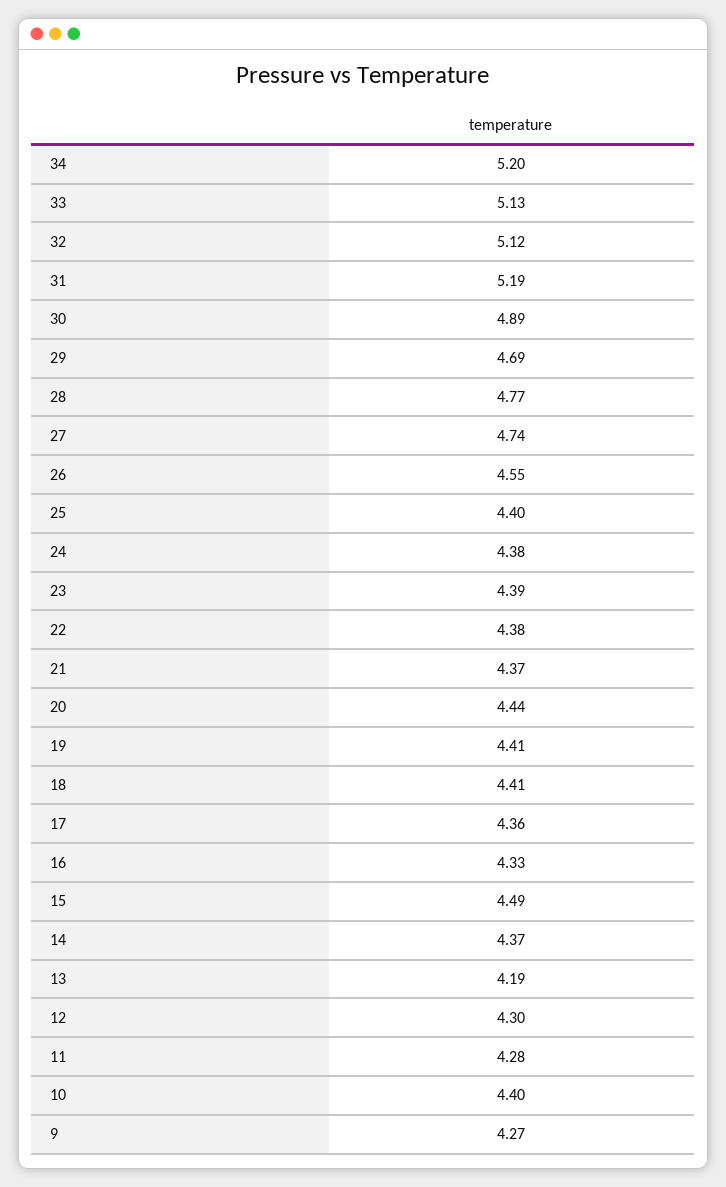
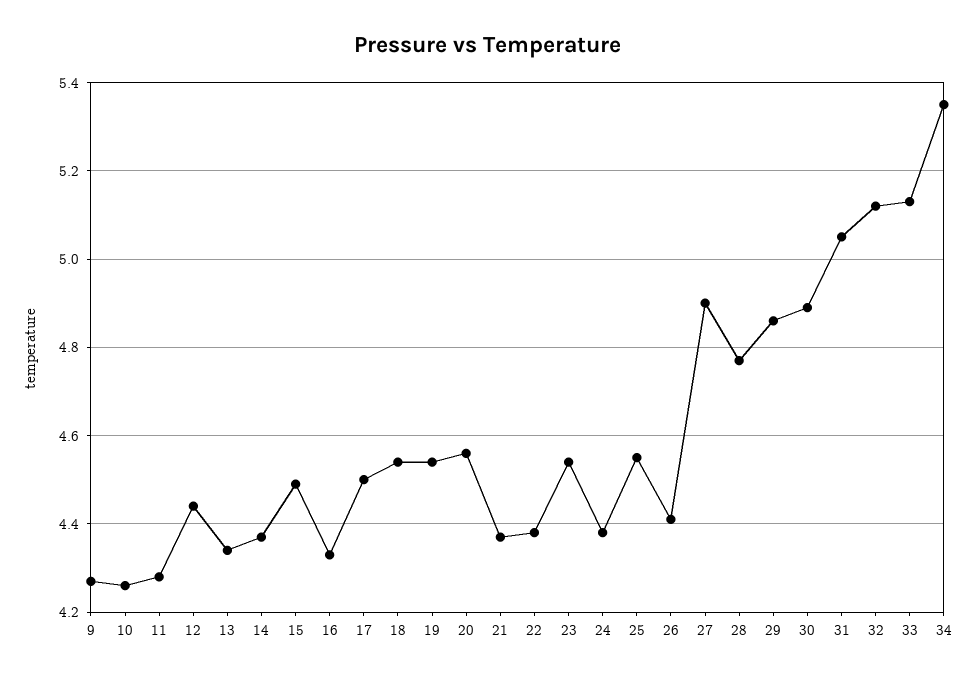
  {
-   "34": 5.2,
+   "34": 5.35,
    "33": 5.13,
    "32": 5.12,
-   "31": 5.19,
+   "31": 5.05,
    "30": 4.89,
-   "29": 4.69,
+   "29": 4.85,
    "28": 4.77,
-   "27": 4.74,
+   "27": 4.9,
-   "26": 4.55,
+   "26": 4.4,
-   "25": 4.4,
+   "25": 4.55,
    "24": 4.38,
-   "23": 4.39,
+   "23": 4.55,
    "22": 4.38,
    "21": 4.37,
-   "20": 4.44,
+   "20": 4.55,
-   "19": 4.41,
+   "19": 4.55,
-   "18": 4.41,
+   "18": 4.55,
-   "17": 4.36,
+   "17": 4.5,
    "16": 4.33,
    "15": 4.49,
    "14": 4.37,
-   "13": 4.19,
+   "13": 4.35,
-   "12": 4.3,
+   "12": 4.45,
    "11": 4.28,
-   "10": 4.4,
+   "10": 4.25,
    "9": 4.27
  }

